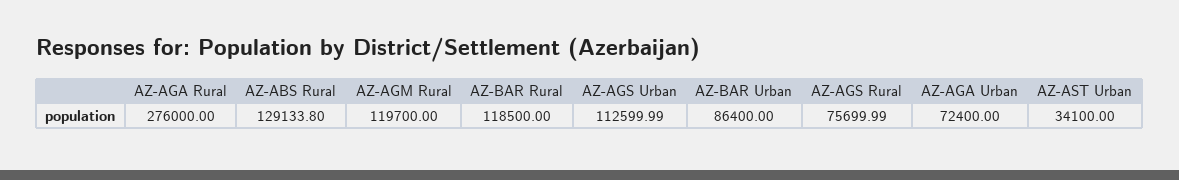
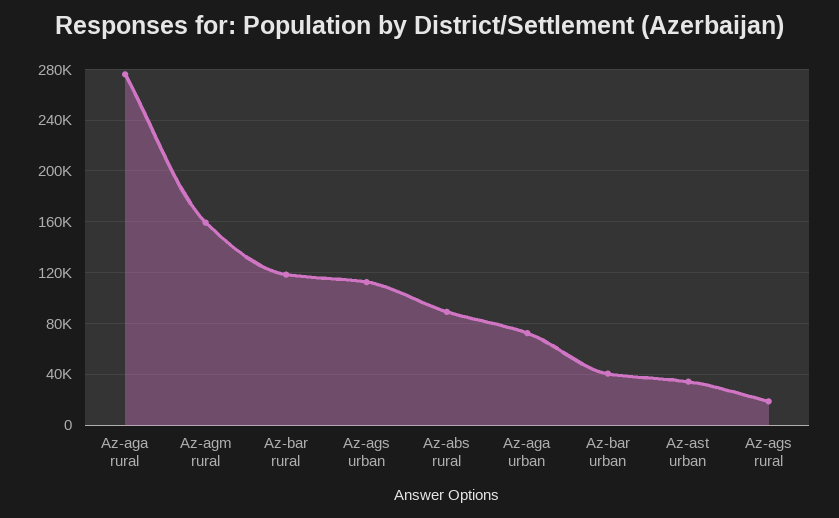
  {
    "AZ-AGA Rural": 276000,
-   "AZ-ABS Rural": 129133.8,
+   "AZ-ABS Rural": 90000,
-   "AZ-AGM Rural": 119700,
+   "AZ-AGM Rural": 160000,
    "AZ-BAR Rural": 118500,
    "AZ-AGS Urban": 112599.99,
-   "AZ-BAR Urban": 86400,
+   "AZ-BAR Urban": 40000,
-   "AZ-AGS Rural": 75699.99,
+   "AZ-AGS Rural": 20000,
    "AZ-AGA Urban": 72400,
    "AZ-AST Urban": 34100
  }

